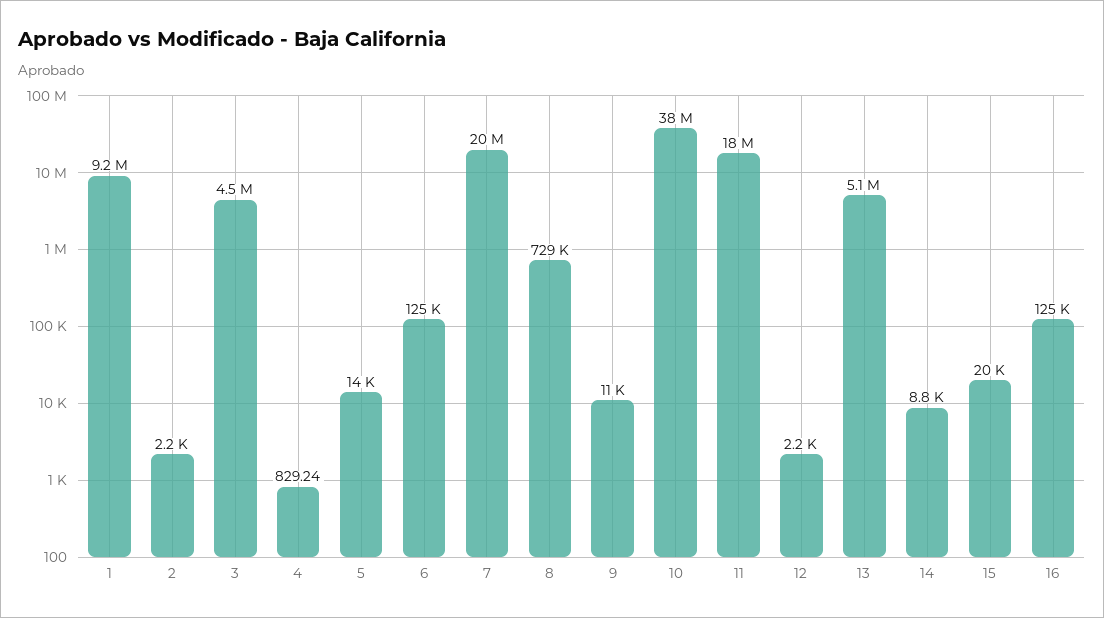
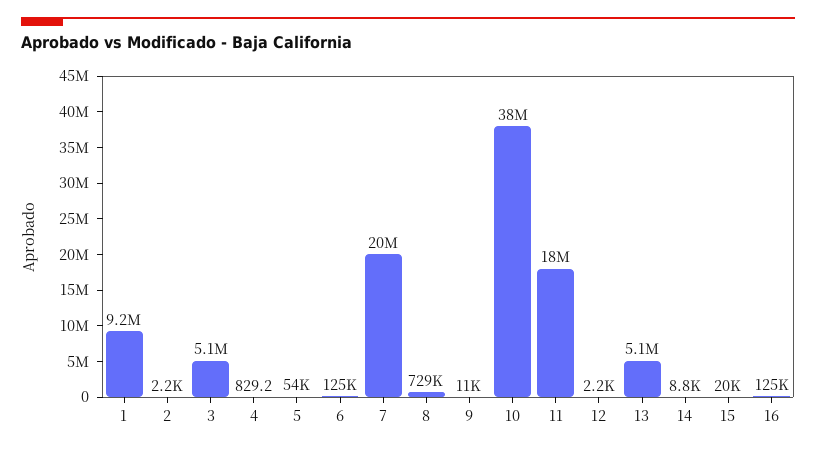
  {
    "1": 9200000,
    "2": 2200,
-   "3": 4500000,
+   "3": 5100000,
    "4": 829.24,
-   "5": 14000,
+   "5": 54000,
    "6": 125000,
    "7": 20000000,
    "8": 729000,
    "9": 11000,
    "10": 38000000,
    "11": 18000000,
    "12": 2200,
    "13": 5100000,
    "14": 8800,
    "15": 20000,
    "16": 125000
  }

